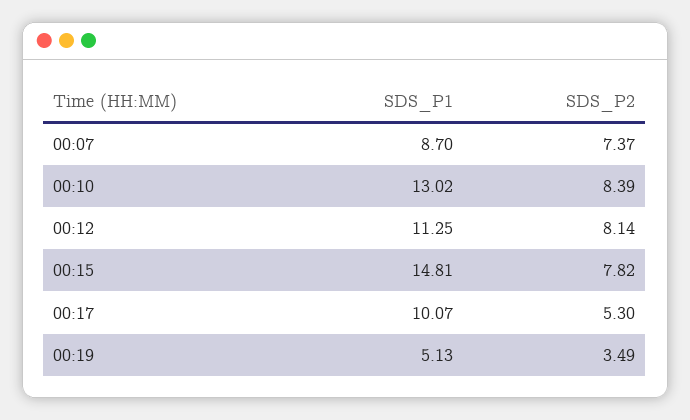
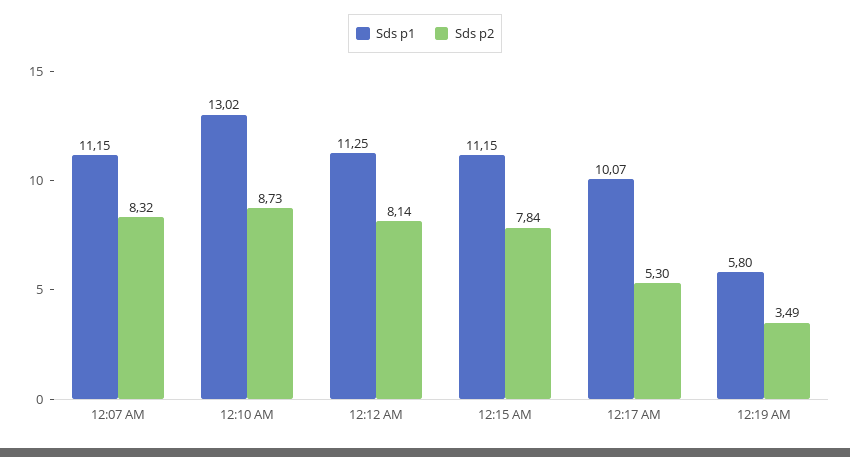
  {
    "SDS_P1": {
-     "00:07": 8.7,
+     "00:07": 11.15,
      "00:10": 13.02,
      "00:12": 11.25,
-     "00:15": 14.81,
+     "00:15": 11.15,
      "00:17": 10.07,
-     "00:19": 5.13
+     "00:19": 5.8
    },
    "SDS_P2": {
-     "00:07": 7.37,
+     "00:07": 8.32,
-     "00:10": 8.39,
+     "00:10": 8.73,
      "00:12": 8.14,
-     "00:15": 7.82,
+     "00:15": 7.84,
      "00:17": 5.3,
      "00:19": 3.49
    }
  }

